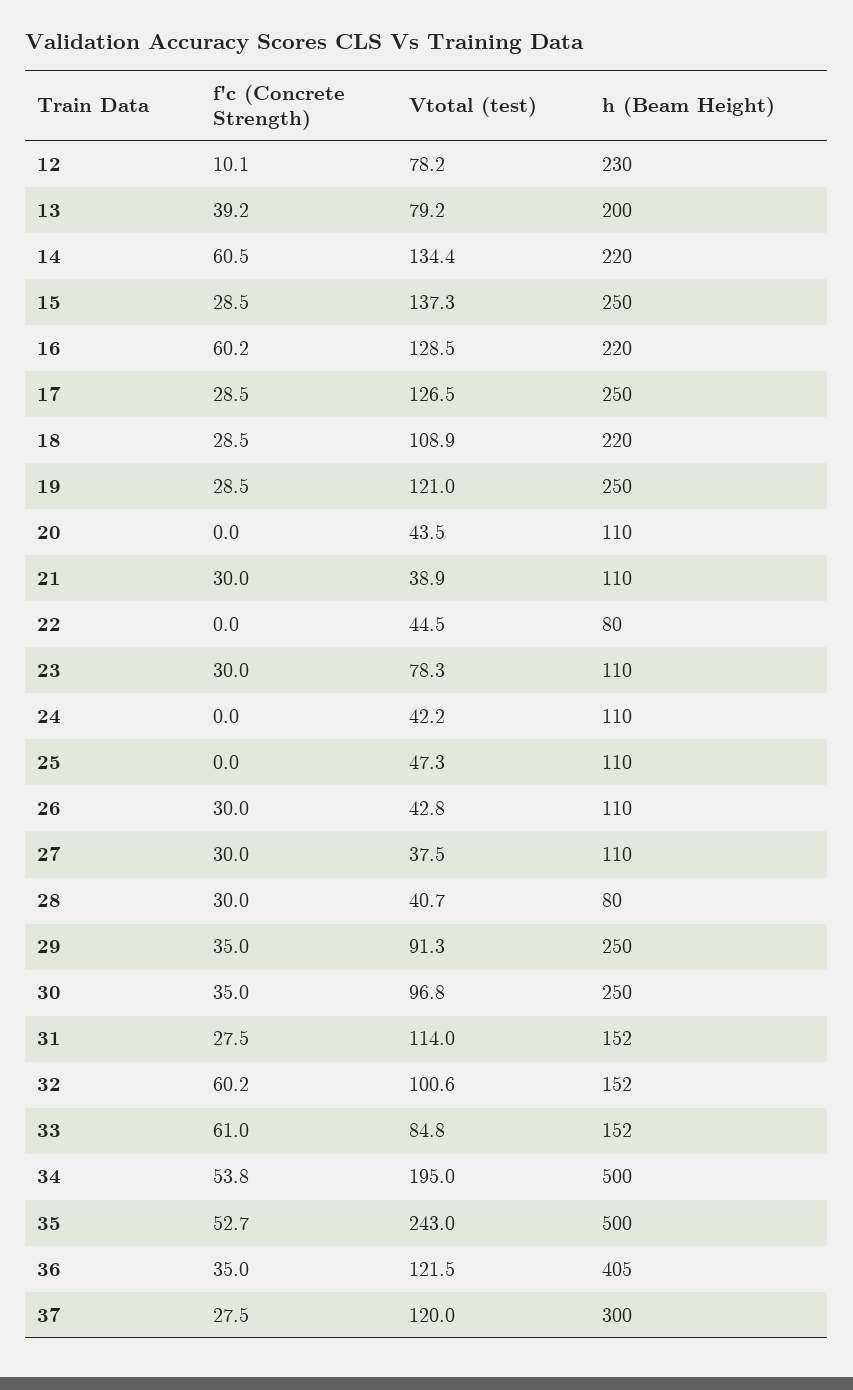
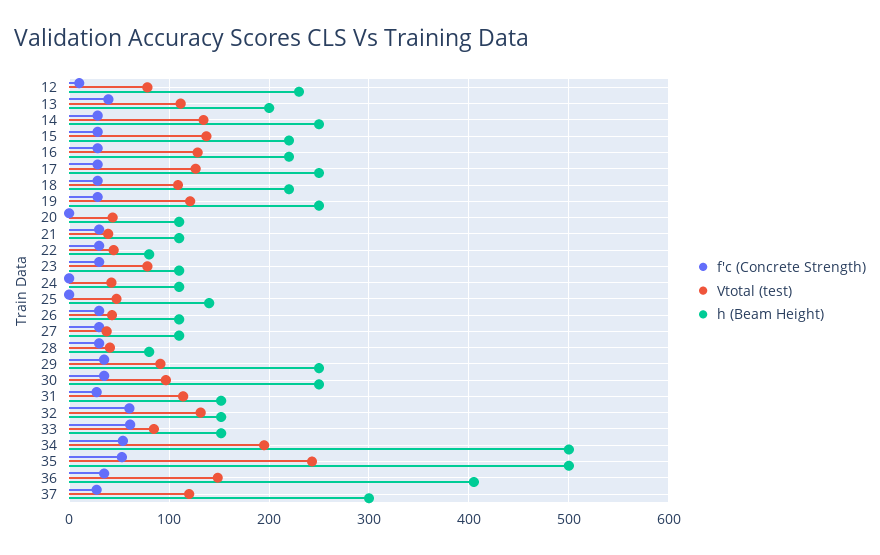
  {
    "f'c (Concrete Strength)": {
      "12": 10.1,
      "13": 39.2,
-     "14": 60.5,
+     "14": 30,
      "15": 28.5,
-     "16": 60.2,
+     "16": 30,
      "17": 28.5,
      "18": 28.5,
      "19": 28.5,
      "20": 0,
      "21": 30,
-     "22": 0,
+     "22": 30,
      "23": 30,
      "24": 0,
      "25": 0,
      "26": 30,
      "27": 30,
      "28": 30,
      "29": 35,
      "30": 35,
      "31": 27.5,
      "32": 60.2,
      "33": 61,
      "34": 53.8,
      "35": 52.7,
      "36": 35,
      "37": 27.5
    },
    "Vtotal (test)": {
      "12": 78.2,
-     "13": 79.2,
+     "13": 110,
      "14": 134.4,
      "15": 137.3,
      "16": 128.5,
      "17": 126.5,
      "18": 108.9,
      "19": 121,
      "20": 43.5,
      "21": 38.9,
      "22": 44.5,
      "23": 78.3,
      "24": 42.2,
      "25": 47.3,
      "26": 42.8,
      "27": 37.5,
      "28": 40.7,
      "29": 91.3,
      "30": 96.8,
      "31": 114,
-     "32": 100.6,
+     "32": 130,
      "33": 84.8,
      "34": 195,
      "35": 243,
-     "36": 121.5,
+     "36": 150,
      "37": 120
    },
    "h (Beam Height)": {
      "12": 230,
      "13": 200,
-     "14": 220,
+     "14": 250,
-     "15": 250,
+     "15": 220,
      "16": 220,
      "17": 250,
      "18": 220,
      "19": 250,
      "20": 110,
      "21": 110,
      "22": 80,
      "23": 110,
      "24": 110,
-     "25": 110,
+     "25": 140,
      "26": 110,
      "27": 110,
      "28": 80,
      "29": 250,
      "30": 250,
      "31": 152,
      "32": 152,
      "33": 152,
      "34": 500,
      "35": 500,
      "36": 405,
      "37": 300
    }
  }

